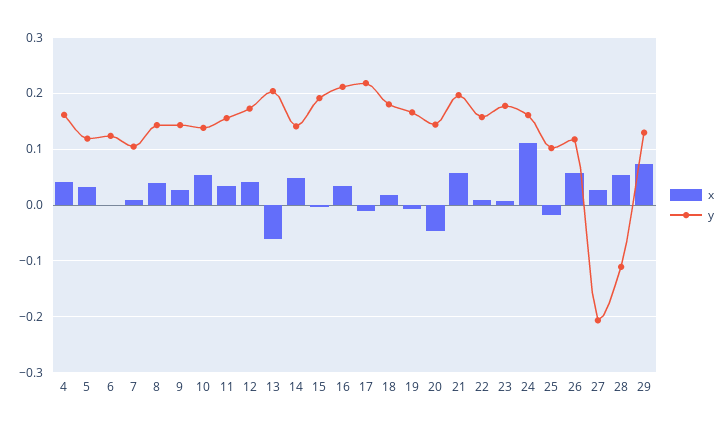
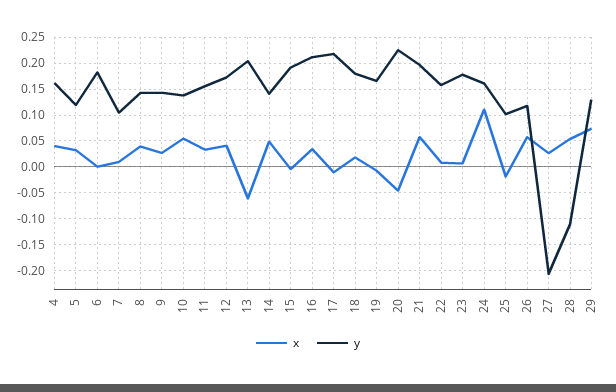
  {
    "x": {
      "4": 0.04,
      "5": 0.04,
      "6": 0,
      "7": 0,
      "8": 0.04,
      "9": 0.02,
      "10": 0.06,
      "11": 0.04,
      "12": 0.04,
      "13": -0.06,
      "14": 0.04,
      "15": 0,
      "16": 0.04,
      "17": -0.02,
      "18": 0.02,
      "19": 0,
      "20": -0.04,
      "21": 0.06,
      "22": 0,
      "23": 0,
      "24": 0.12,
      "25": -0.02,
      "26": 0.06,
      "27": 0.02,
      "28": 0.06,
      "29": 0.08
    },
    "y": {
      "4": 0.16,
      "5": 0.12,
-     "6": 0.12,
+     "6": 0.175,
      "7": 0.1,
      "8": 0.14,
      "9": 0.14,
      "10": 0.14,
      "11": 0.16,
      "12": 0.18,
      "13": 0.2,
      "14": 0.14,
      "15": 0.2,
      "16": 0.22,
      "17": 0.22,
      "18": 0.18,
      "19": 0.16,
-     "20": 0.14,
+     "20": 0.225,
      "21": 0.2,
      "22": 0.16,
      "23": 0.18,
      "24": 0.16,
      "25": 0.1,
      "26": 0.12,
      "27": -0.2,
      "28": -0.12,
      "29": 0.12
    }
  }

